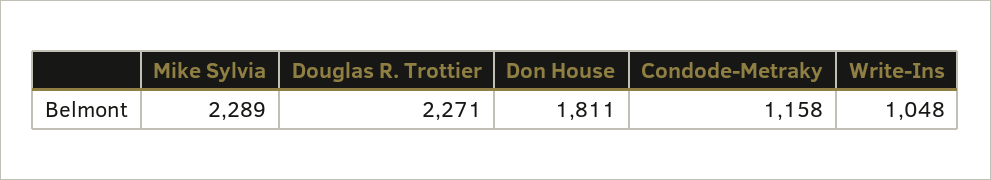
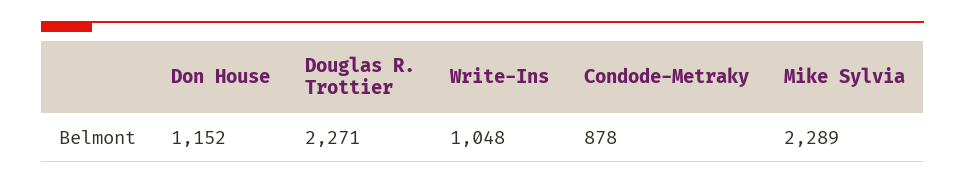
  {
    "Mike Sylvia": 2289,
    "Douglas R. Trottier": 2271,
-   "Don House": 1811,
+   "Don House": 1152,
-   "Condode-Metraky": 1158,
+   "Condode-Metraky": 878,
    "Write-Ins": 1048
  }

